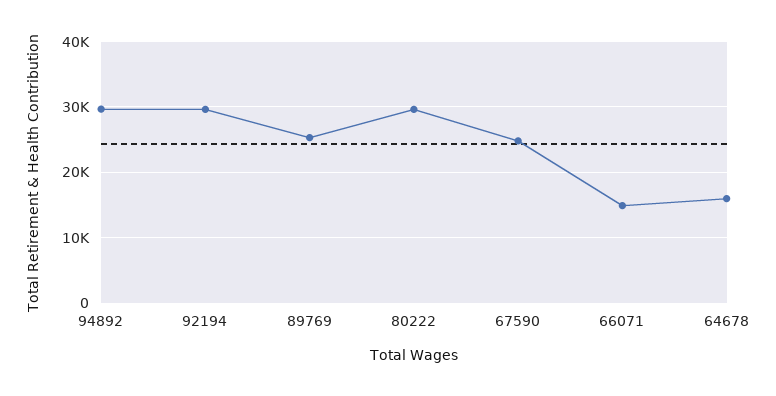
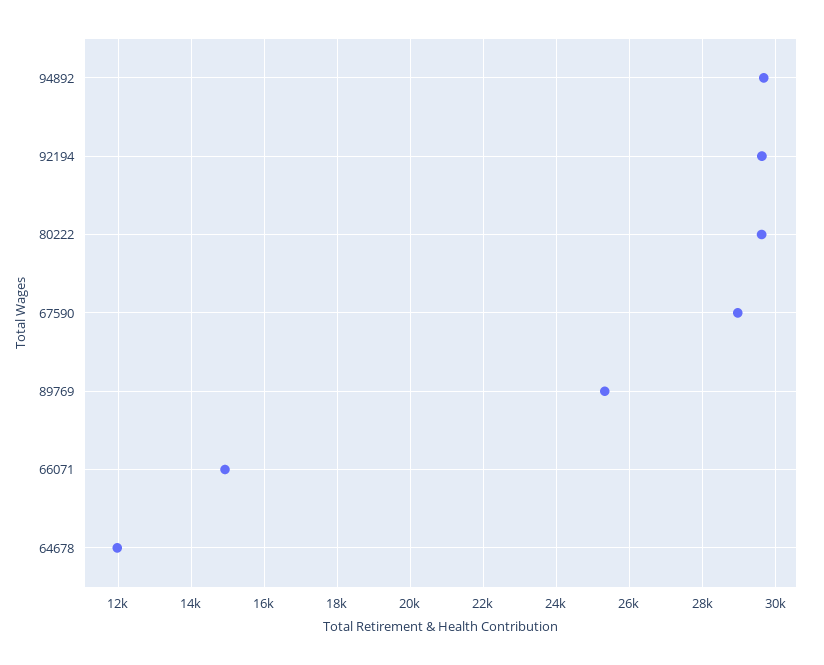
  {
    "94892": 29600,
    "92194": 29600,
    "89769": 25400,
    "80222": 29600,
-   "67590": 25000,
+   "67590": 29000,
    "66071": 15000,
-   "64678": 16000
+   "64678": 12000
  }

